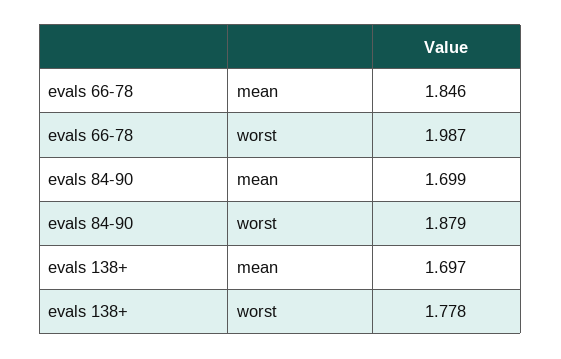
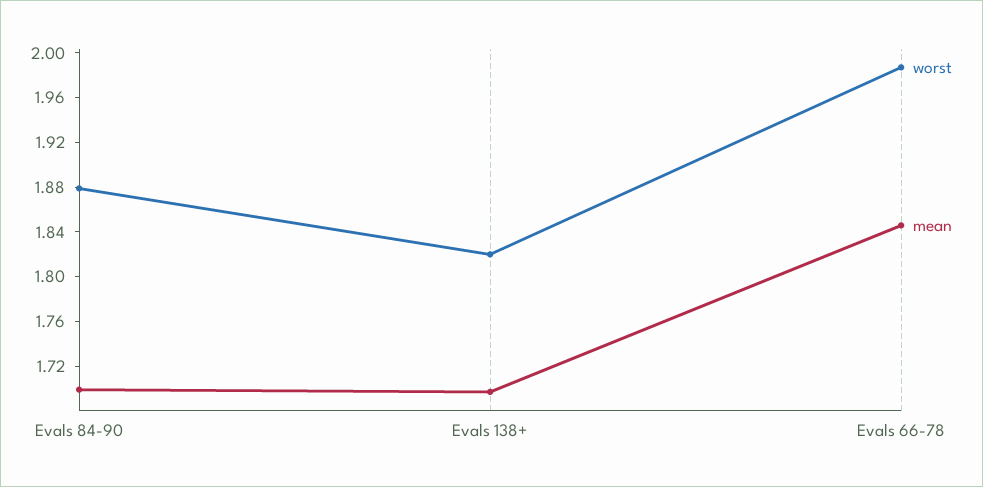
  {
    "mean": {
      "evals 66-78": 1.846,
      "evals 84-90": 1.699,
      "evals 138+": 1.697
    },
    "worst": {
      "evals 66-78": 1.987,
      "evals 84-90": 1.879,
-     "evals 138+": 1.778
+     "evals 138+": 1.82
    }
  }

